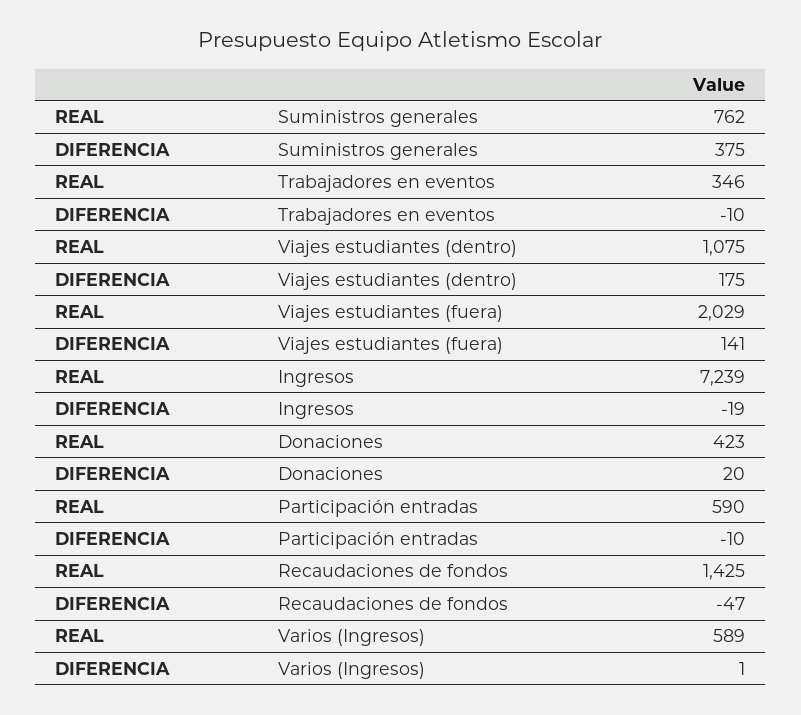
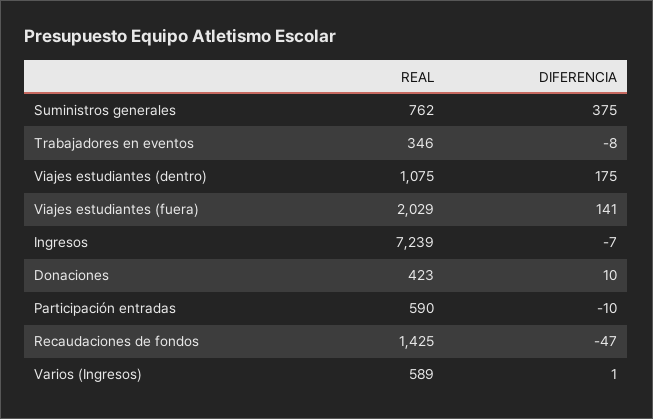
  {
    "REAL": {
      "Suministros generales": 762,
      "Trabajadores en eventos": 346,
      "Viajes estudiantes (dentro)": 1075,
      "Viajes estudiantes (fuera)": 2029,
      "Ingresos": 7239,
      "Donaciones": 423,
      "Participación entradas": 590,
      "Recaudaciones de fondos": 1425,
      "Varios (Ingresos)": 589
    },
    "DIFERENCIA": {
      "Suministros generales": 375,
-     "Trabajadores en eventos": -10,
+     "Trabajadores en eventos": -8,
      "Viajes estudiantes (dentro)": 175,
      "Viajes estudiantes (fuera)": 141,
-     "Ingresos": -19,
+     "Ingresos": -7,
-     "Donaciones": 20,
+     "Donaciones": 10,
      "Participación entradas": -10,
      "Recaudaciones de fondos": -47,
      "Varios (Ingresos)": 1
    }
  }

